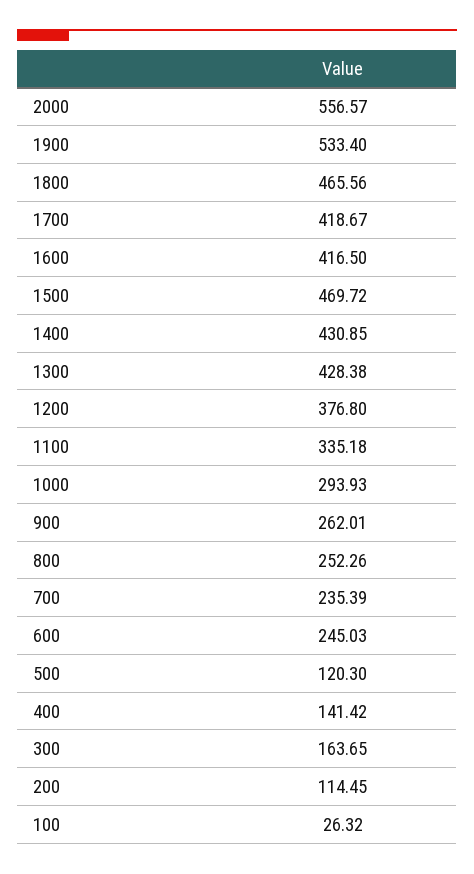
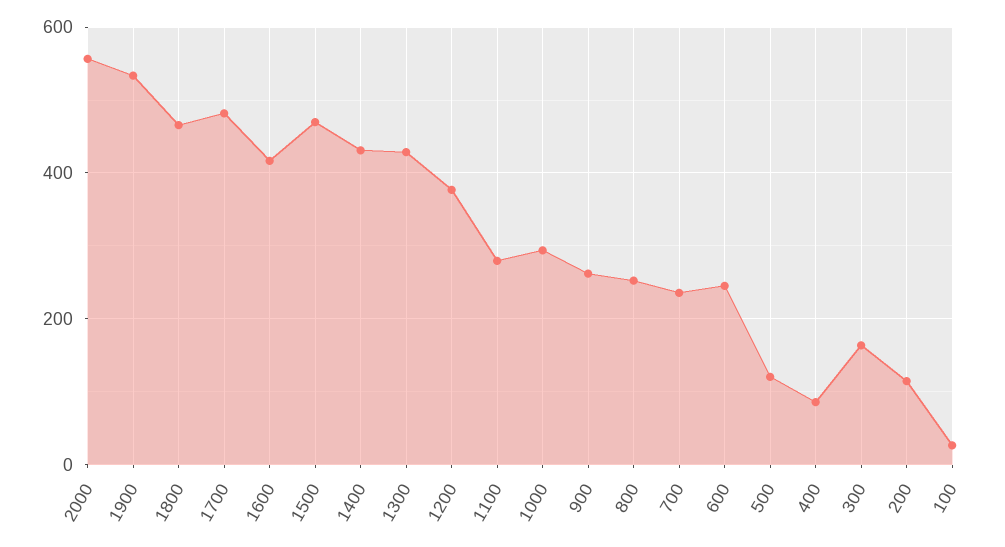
  {
    "2000": 556.57,
    "1900": 533.4,
    "1800": 465.56,
-   "1700": 418.67,
+   "1700": 480,
    "1600": 416.5,
    "1500": 469.72,
    "1400": 430.85,
    "1300": 428.38,
    "1200": 376.8,
-   "1100": 335.18,
+   "1100": 280,
    "1000": 293.93,
    "900": 262.01,
    "800": 252.26,
    "700": 235.39,
    "600": 245.03,
    "500": 120.3,
-   "400": 141.42,
+   "400": 80,
    "300": 163.65,
    "200": 114.45,
    "100": 26.32
  }

